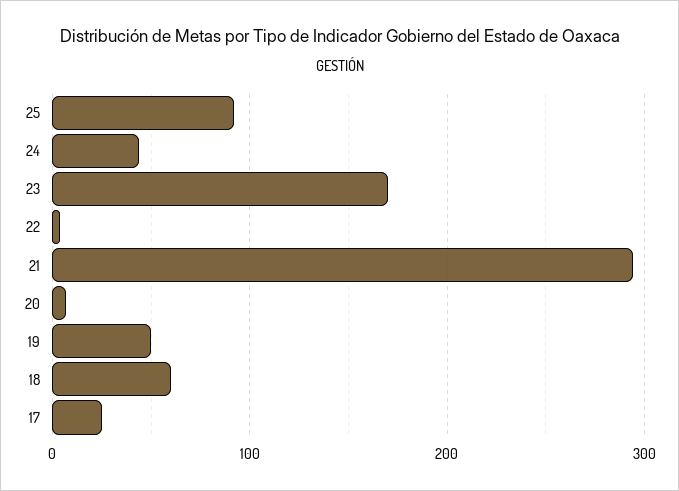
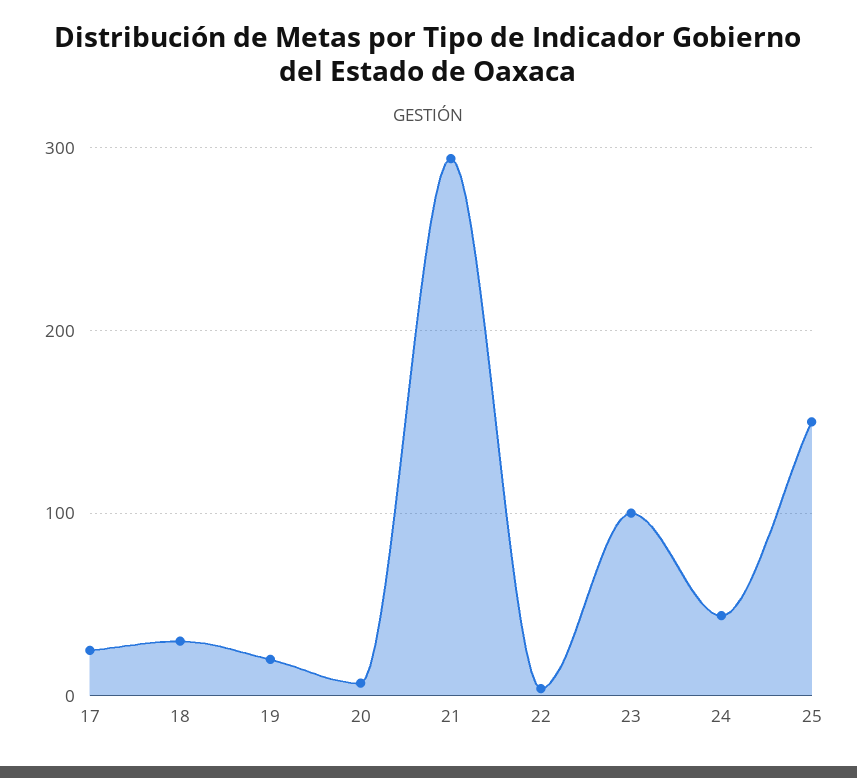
  {
-   "25": 90,
+   "25": 150,
    "24": 40,
-   "23": 170,
+   "23": 100,
    "22": 0,
    "21": 290,
    "20": 10,
-   "19": 50,
+   "19": 20,
-   "18": 60,
+   "18": 30,
    "17": 30
  }

